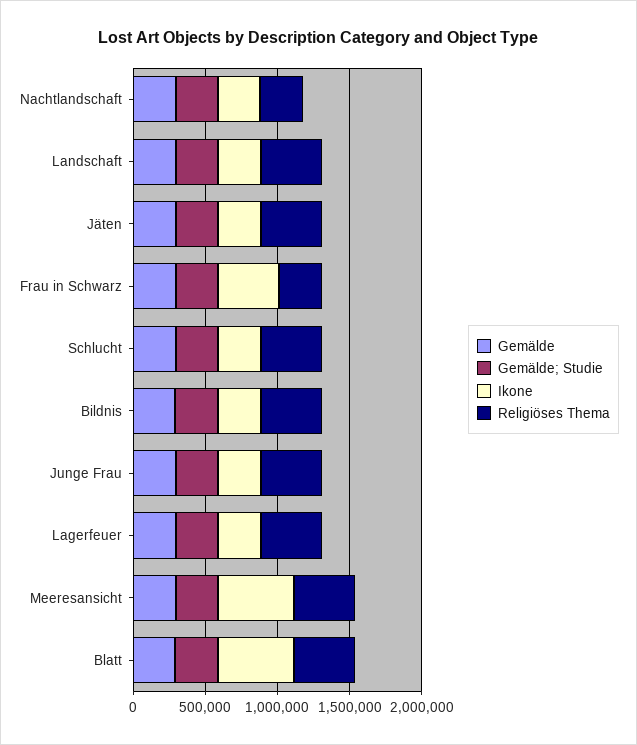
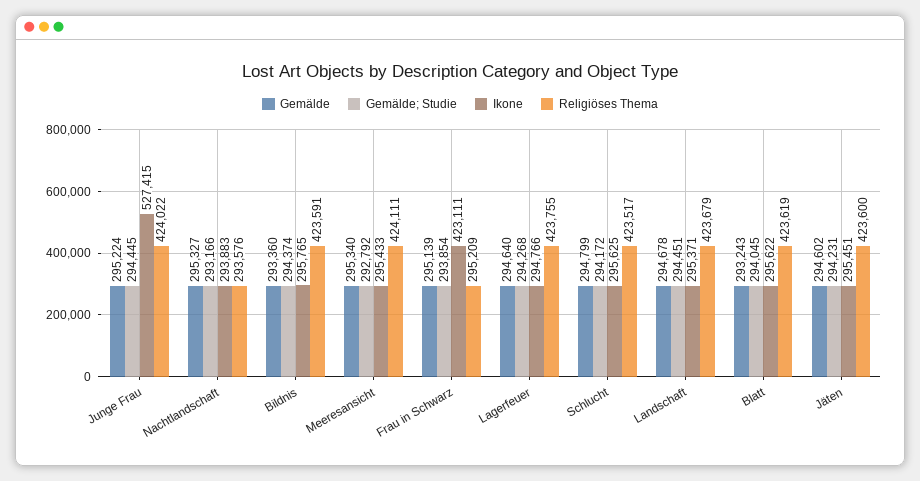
  {
    "Gemälde": {
      "Nachtlandschaft": 295327,
      "Landschaft": 294678,
      "Jäten": 294602,
      "Frau in Schwarz": 295139,
      "Schlucht": 294799,
      "Bildnis": 293360,
      "Junge Frau": 295224,
      "Lagerfeuer": 294640,
      "Meeresansicht": 295340,
      "Blatt": 293243
    },
    "Gemälde; Studie": {
      "Nachtlandschaft": 293166,
      "Landschaft": 294451,
      "Jäten": 294231,
      "Frau in Schwarz": 293854,
      "Schlucht": 294172,
      "Bildnis": 294374,
      "Junge Frau": 294445,
      "Lagerfeuer": 294268,
      "Meeresansicht": 292792,
      "Blatt": 294045
    },
    "Ikone": {
      "Nachtlandschaft": 293883,
      "Landschaft": 295371,
      "Jäten": 295451,
      "Frau in Schwarz": 423111,
      "Schlucht": 295625,
      "Bildnis": 295765,
-     "Junge Frau": 300000,
+     "Junge Frau": 527415,
      "Lagerfeuer": 294766,
-     "Meeresansicht": 500000,
+     "Meeresansicht": 295433,
-     "Blatt": 500000
+     "Blatt": 295622
    },
    "Religiöses Thema": {
      "Nachtlandschaft": 293576,
      "Landschaft": 423679,
      "Jäten": 423600,
      "Frau in Schwarz": 295209,
      "Schlucht": 423517,
      "Bildnis": 423591,
      "Junge Frau": 424022,
      "Lagerfeuer": 423755,
      "Meeresansicht": 424111,
      "Blatt": 423619
    }
  }

